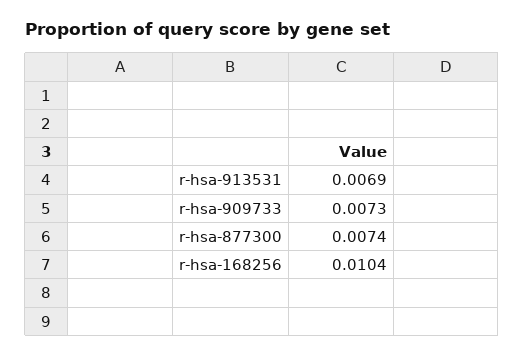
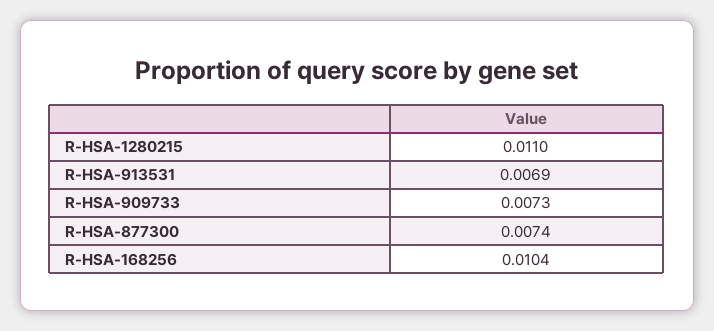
  {
    "r-hsa-913531": 0.0069,
    "r-hsa-909733": 0.0073,
    "r-hsa-877300": 0.0074,
-   "r-hsa-168256": 0.0104
+   "r-hsa-168256": 0.0104,
+   "R-HSA-1280215": 0.011
  }

